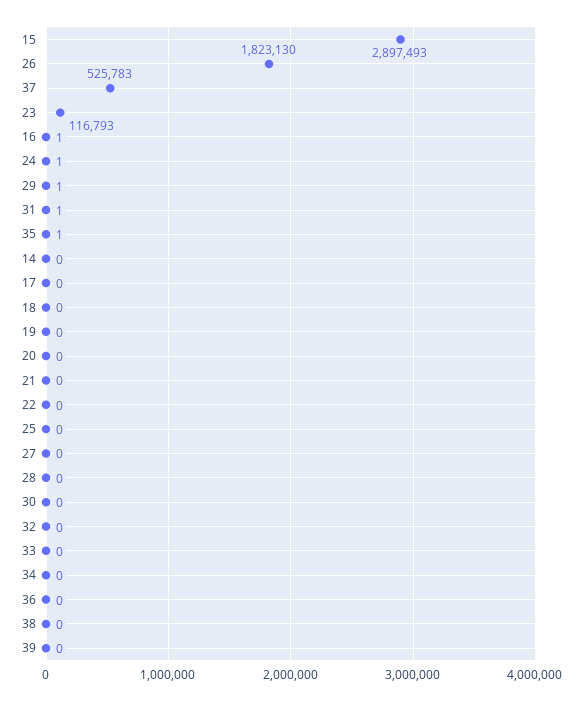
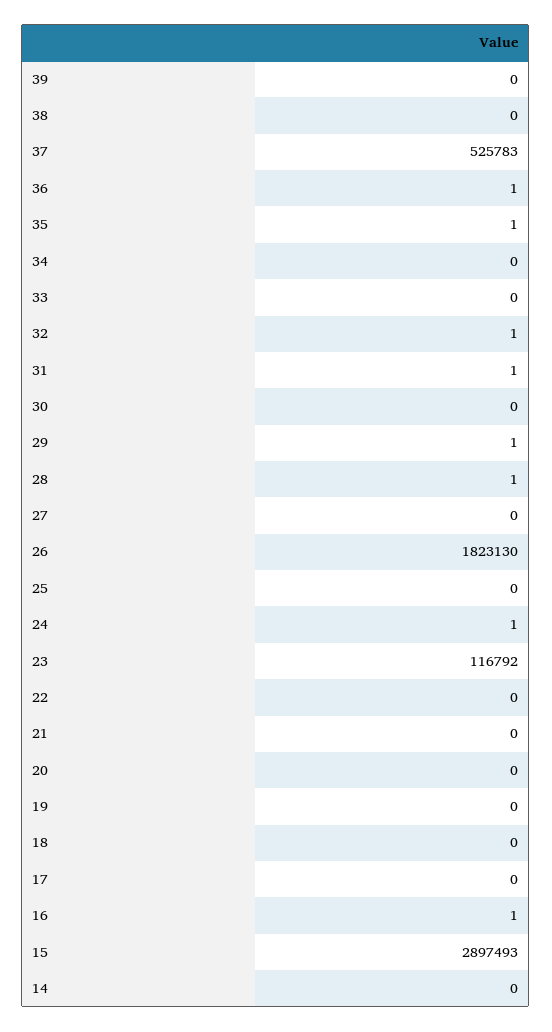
  {
    "15": 2897493,
    "26": 1823130,
    "37": 525783,
-   "23": 116793,
+   "23": 116792,
    "16": 1,
    "24": 1,
    "29": 1,
    "31": 1,
    "35": 1,
    "14": 0,
    "17": 0,
    "18": 0,
    "19": 0,
    "20": 0,
    "21": 0,
    "22": 0,
    "25": 0,
    "27": 0,
-   "28": 0,
+   "28": 1,
    "30": 0,
-   "32": 0,
+   "32": 1,
    "33": 0,
    "34": 0,
-   "36": 0,
+   "36": 1,
    "38": 0,
    "39": 0
  }

